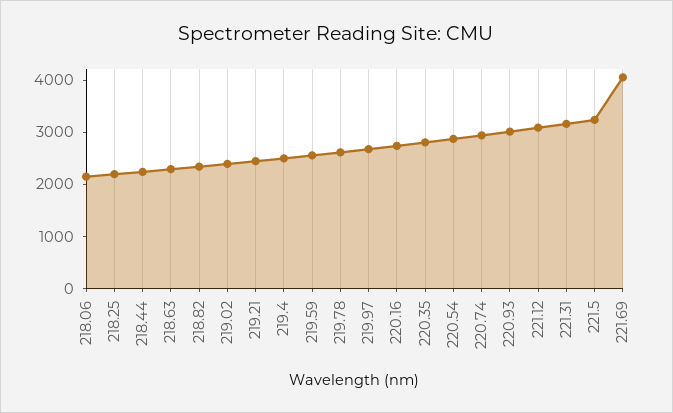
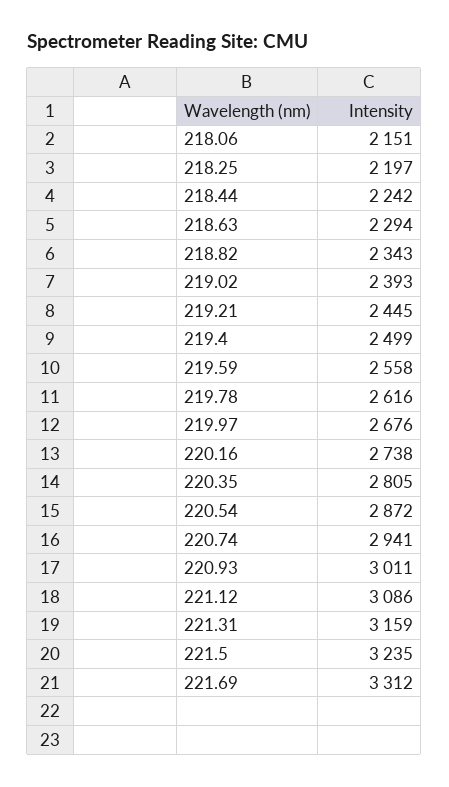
  {
    "218.06": 2151,
    "218.25": 2197,
    "218.44": 2242,
    "218.63": 2294,
    "218.82": 2343,
    "219.02": 2393,
    "219.21": 2445,
    "219.4": 2499,
    "219.59": 2558,
    "219.78": 2616,
    "219.97": 2676,
    "220.16": 2738,
    "220.35": 2805,
    "220.54": 2872,
    "220.74": 2941,
    "220.93": 3011,
    "221.12": 3086,
    "221.31": 3159,
    "221.5": 3235,
-   "221.69": 4000
+   "221.69": 3312
  }

